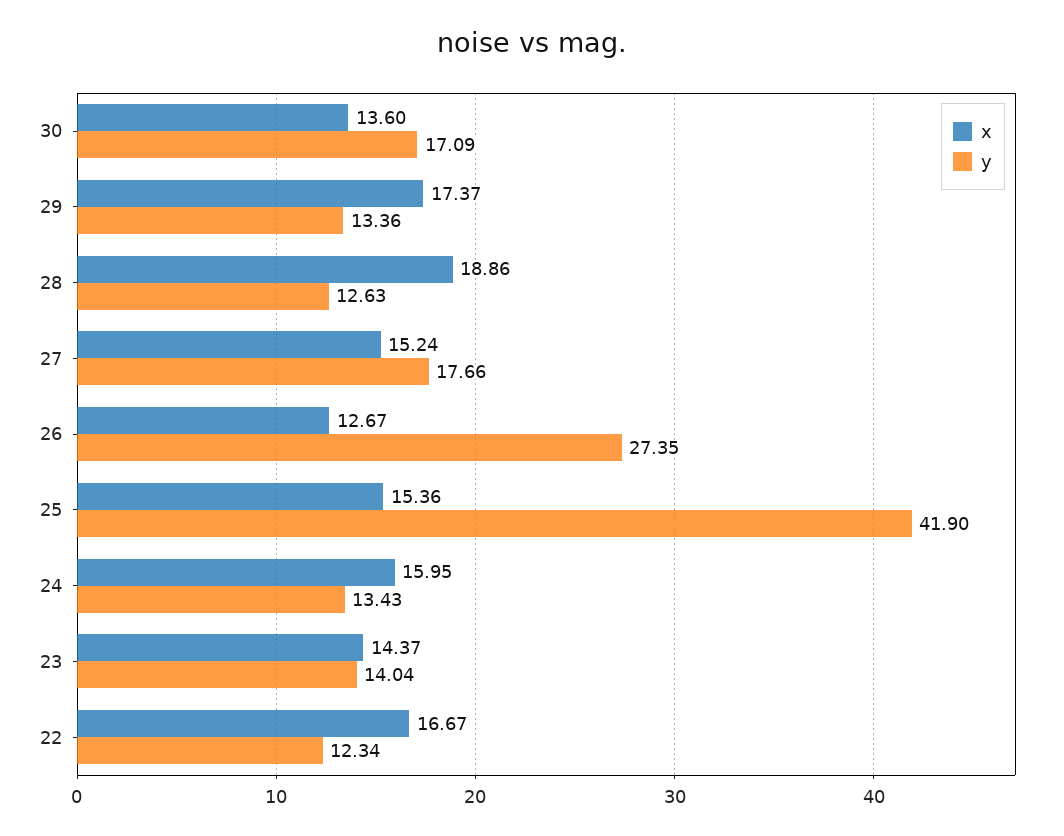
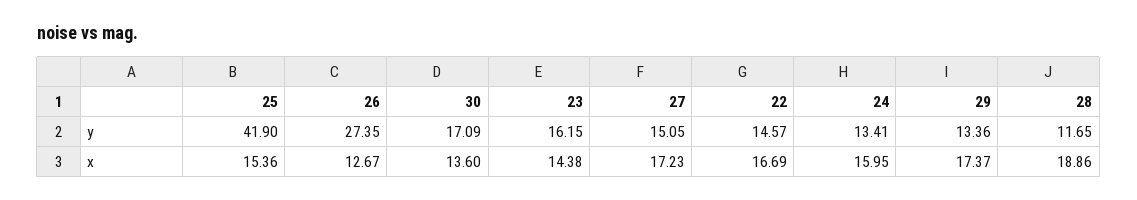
  {
    "x": {
      "30": 13.6,
      "29": 17.37,
      "28": 18.86,
-     "27": 15.24,
+     "27": 17.23,
      "26": 12.67,
      "25": 15.36,
      "24": 15.95,
-     "23": 14.37,
+     "23": 14.38,
-     "22": 16.67
+     "22": 16.69
    },
    "y": {
      "30": 17.09,
      "29": 13.36,
-     "28": 12.63,
+     "28": 11.65,
-     "27": 17.66,
+     "27": 15.05,
      "26": 27.35,
      "25": 41.9,
-     "24": 13.43,
+     "24": 13.41,
-     "23": 14.04,
+     "23": 16.15,
-     "22": 12.34
+     "22": 14.57
    }
  }

